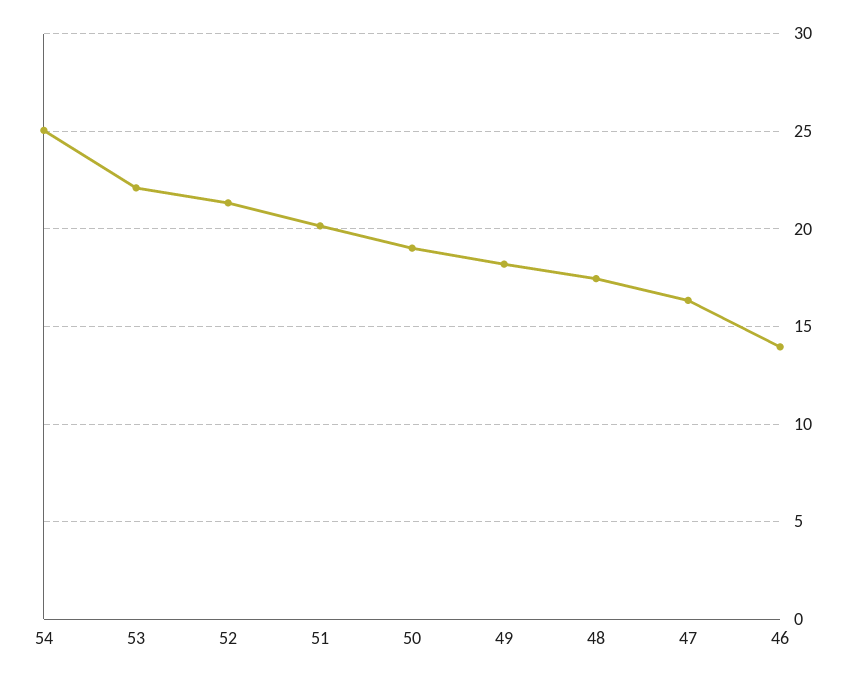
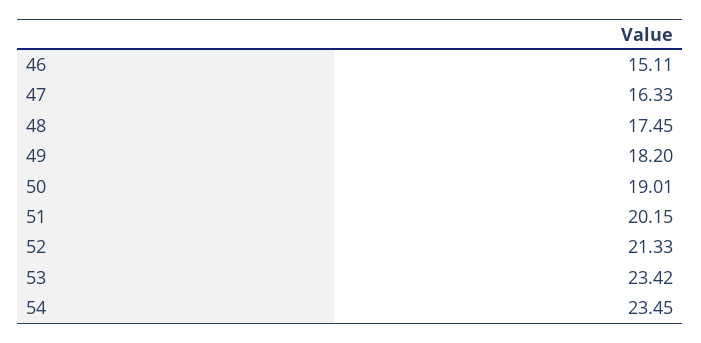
  {
-   "54": 25,
+   "54": 23.45,
-   "53": 22,
+   "53": 23.42,
    "52": 21.33,
    "51": 20.15,
    "50": 19.01,
    "49": 18.2,
    "48": 17.45,
    "47": 16.33,
-   "46": 14
+   "46": 15.11
  }

